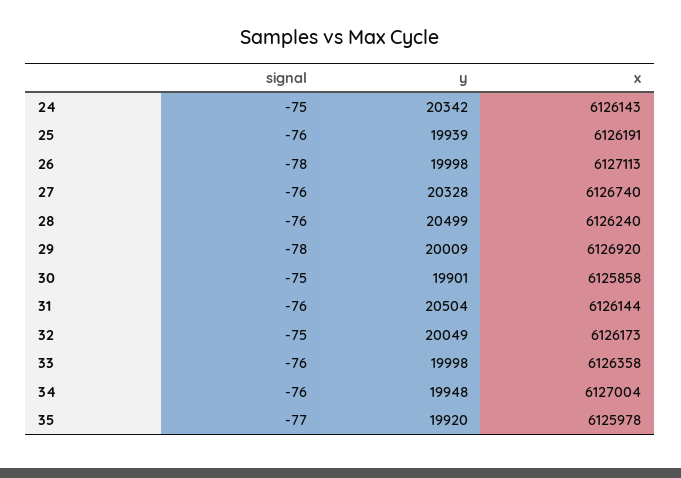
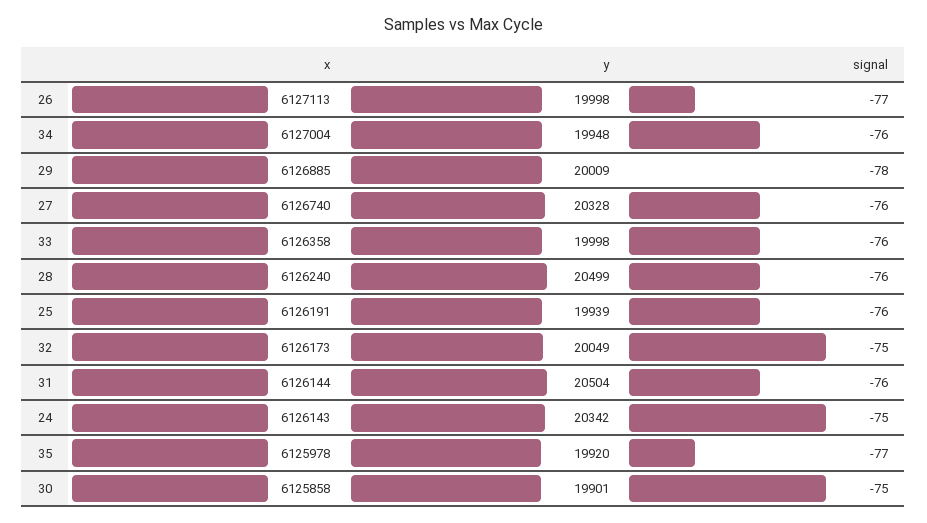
  {
    "signal": {
      "24": -75,
      "25": -76,
-     "26": -78,
+     "26": -77,
      "27": -76,
      "28": -76,
      "29": -78,
      "30": -75,
      "31": -76,
      "32": -75,
      "33": -76,
      "34": -76,
      "35": -77
    },
    "y": {
      "24": 20342,
      "25": 19939,
      "26": 19998,
      "27": 20328,
      "28": 20499,
      "29": 20009,
      "30": 19901,
      "31": 20504,
      "32": 20049,
      "33": 19998,
      "34": 19948,
      "35": 19920
    },
    "x": {
      "24": 6126143,
      "25": 6126191,
      "26": 6127113,
      "27": 6126740,
      "28": 6126240,
-     "29": 6126920,
+     "29": 6126885,
      "30": 6125858,
      "31": 6126144,
      "32": 6126173,
      "33": 6126358,
      "34": 6127004,
      "35": 6125978
    }
  }

